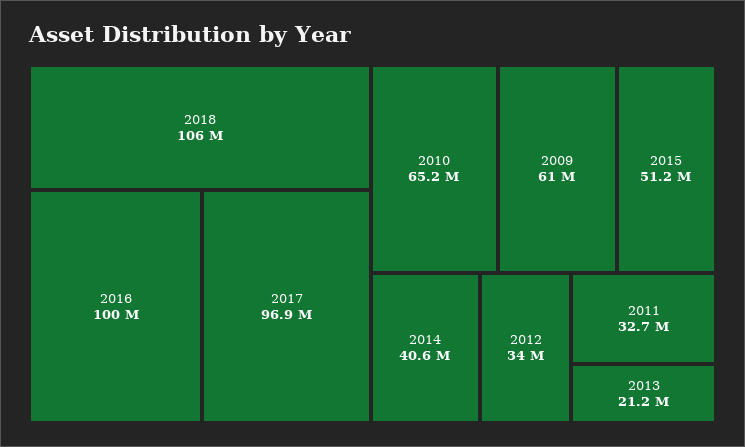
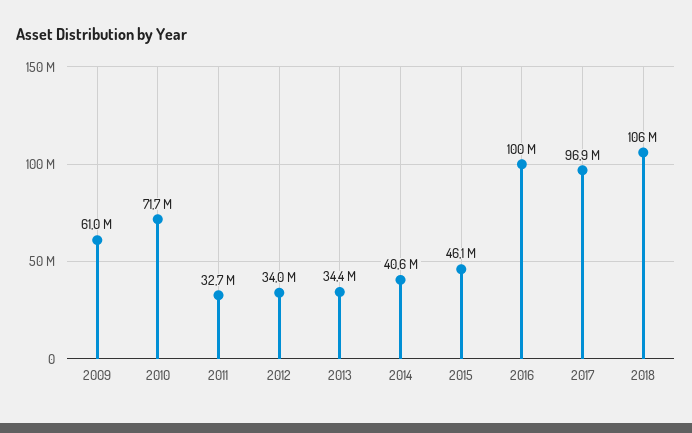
  {
    "2018": 106000000,
    "2016": 100000000,
    "2017": 96900000,
-   "2010": 65200000,
+   "2010": 71700000,
    "2009": 61000000,
-   "2015": 51200000,
+   "2015": 46100000,
    "2014": 40600000,
    "2012": 34000000,
    "2011": 32700000,
-   "2013": 21200000
+   "2013": 34400000
  }

